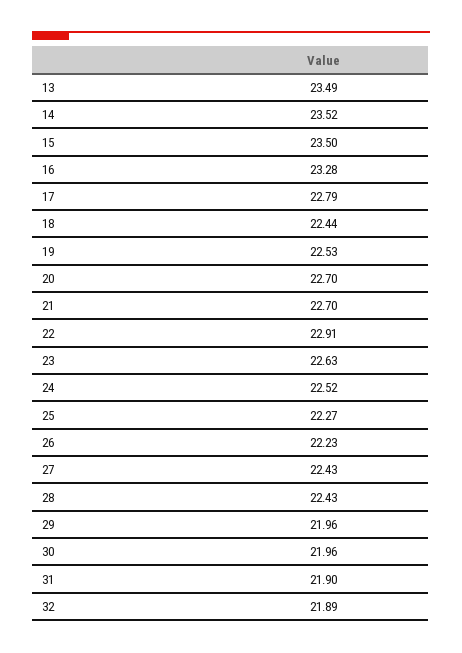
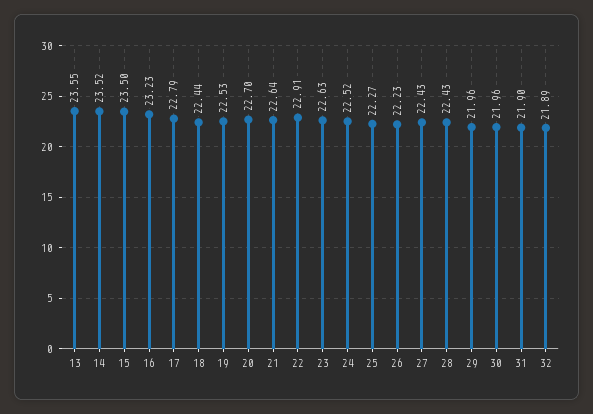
  {
-   "13": 23.49,
+   "13": 23.55,
    "14": 23.52,
    "15": 23.5,
-   "16": 23.28,
+   "16": 23.23,
    "17": 22.79,
    "18": 22.44,
    "19": 22.53,
    "20": 22.7,
-   "21": 22.7,
+   "21": 22.64,
    "22": 22.91,
    "23": 22.63,
    "24": 22.52,
    "25": 22.27,
    "26": 22.23,
    "27": 22.43,
    "28": 22.43,
    "29": 21.96,
    "30": 21.96,
    "31": 21.9,
    "32": 21.89
  }

